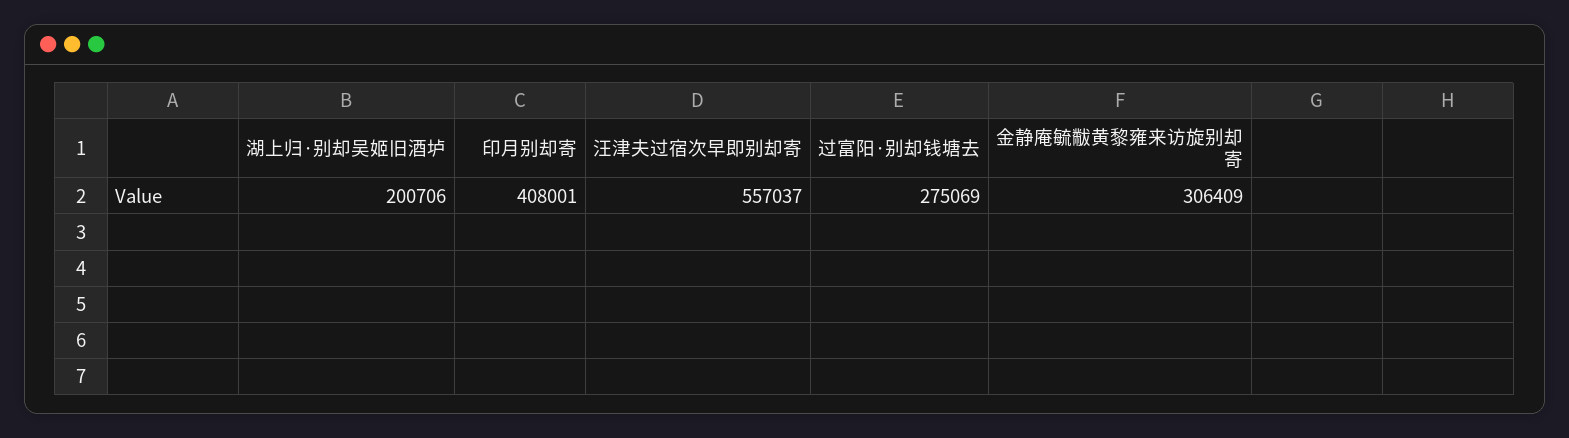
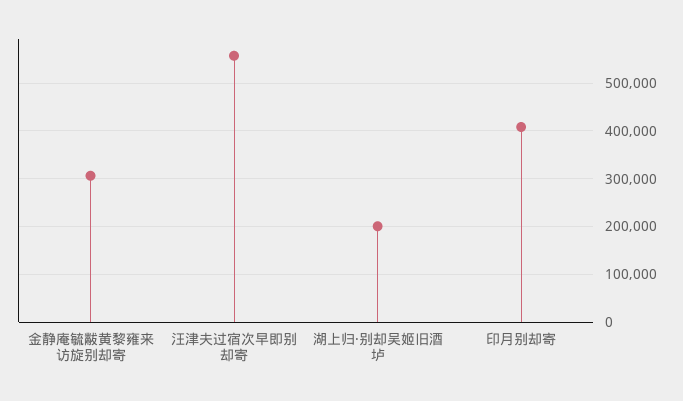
  {
    "湖上归·别却吴姬旧酒垆": 200706,
    "印月别却寄": 408001,
    "汪津夫过宿次早即别却寄": 557037,
-   "过富阳·别却钱塘去": 275069,
    "金静庵毓黻黄黎雍来访旋别却寄": 306409
  }

